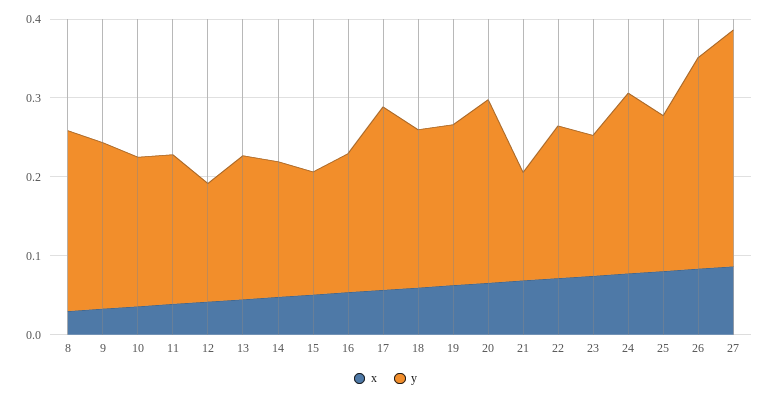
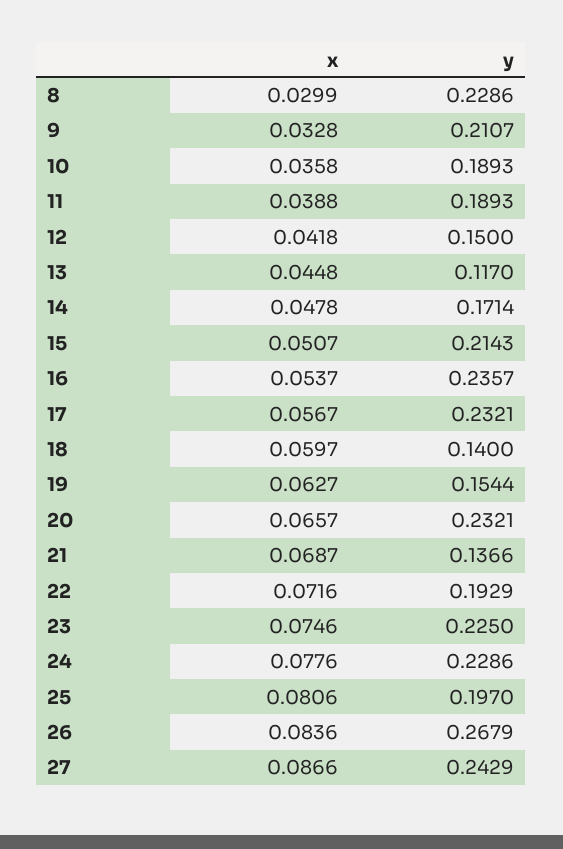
  {
    "x": {
      "8": 0.0299,
      "9": 0.0328,
      "10": 0.0358,
      "11": 0.0388,
      "12": 0.0418,
      "13": 0.0448,
      "14": 0.0478,
      "15": 0.0507,
      "16": 0.0537,
      "17": 0.0567,
      "18": 0.0597,
      "19": 0.0627,
      "20": 0.0657,
      "21": 0.0687,
      "22": 0.0716,
      "23": 0.0746,
      "24": 0.0776,
      "25": 0.0806,
      "26": 0.0836,
      "27": 0.0866
    },
    "y": {
      "8": 0.2286,
      "9": 0.2107,
      "10": 0.1893,
      "11": 0.1893,
      "12": 0.15,
-     "13": 0.18,
+     "13": 0.117,
      "14": 0.1714,
-     "15": 0.16,
+     "15": 0.2143,
-     "16": 0.18,
+     "16": 0.2357,
      "17": 0.2321,
-     "18": 0.2,
+     "18": 0.14,
-     "19": 0.2,
+     "19": 0.1544,
      "20": 0.2321,
      "21": 0.1366,
      "22": 0.1929,
-     "23": 0.18,
+     "23": 0.225,
      "24": 0.2286,
      "25": 0.197,
      "26": 0.2679,
-     "27": 0.3
+     "27": 0.2429
    }
  }

